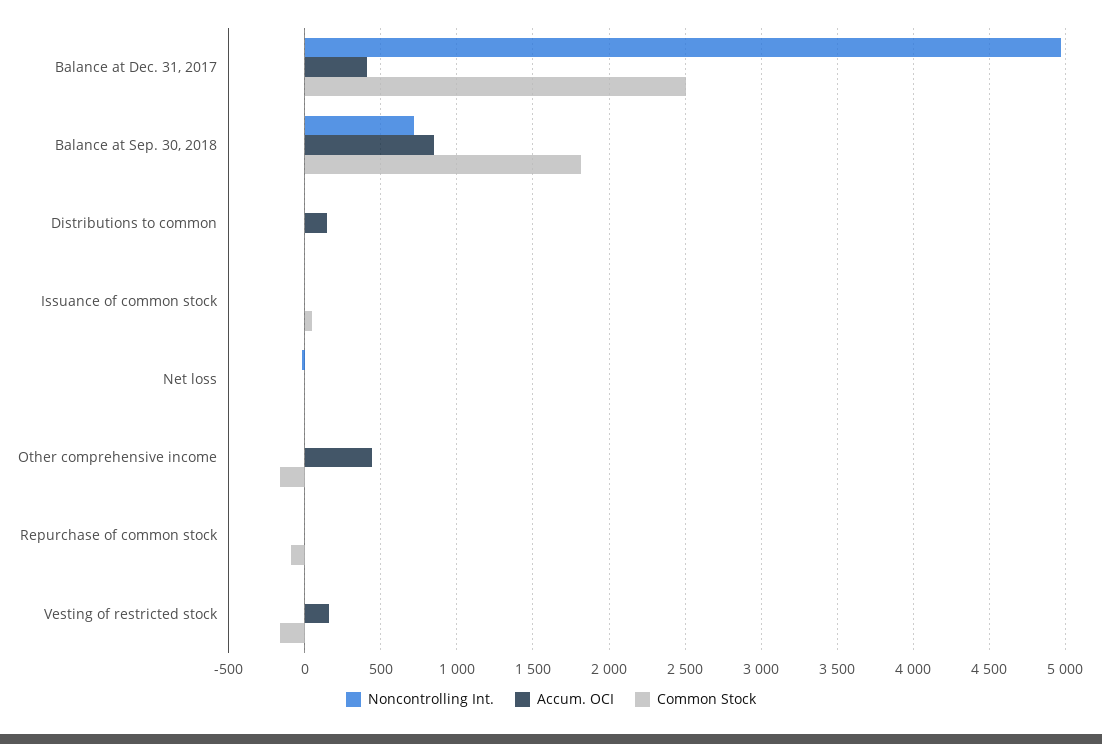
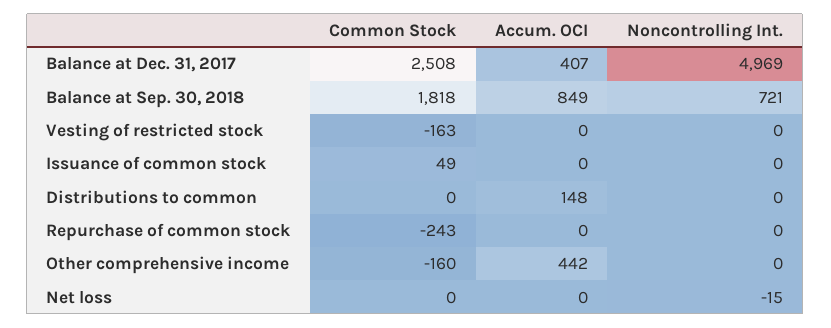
  {
    "Noncontrolling Int.": {
      "Balance at Dec. 31, 2017": 4969,
      "Balance at Sep. 30, 2018": 721,
      "Distributions to common": 0,
      "Issuance of common stock": 0,
      "Net loss": -15,
      "Other comprehensive income": 0,
      "Repurchase of common stock": 0,
      "Vesting of restricted stock": 0
    },
    "Accum. OCI": {
      "Balance at Dec. 31, 2017": 407,
      "Balance at Sep. 30, 2018": 849,
      "Distributions to common": 148,
      "Issuance of common stock": 0,
      "Net loss": 0,
      "Other comprehensive income": 442,
      "Repurchase of common stock": 0,
-     "Vesting of restricted stock": 150
+     "Vesting of restricted stock": 0
    },
    "Common Stock": {
      "Balance at Dec. 31, 2017": 2508,
      "Balance at Sep. 30, 2018": 1818,
      "Distributions to common": 0,
      "Issuance of common stock": 49,
      "Net loss": 0,
      "Other comprehensive income": -160,
-     "Repurchase of common stock": -100,
+     "Repurchase of common stock": -243,
      "Vesting of restricted stock": -163
    }
  }

